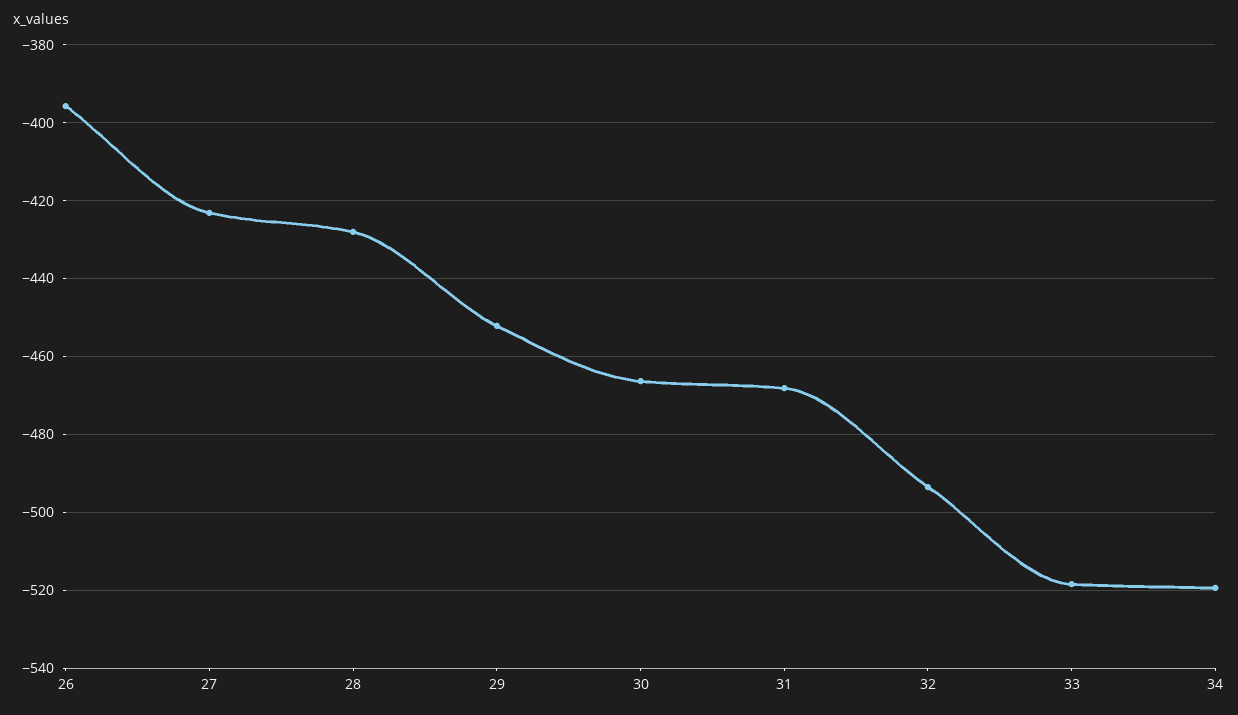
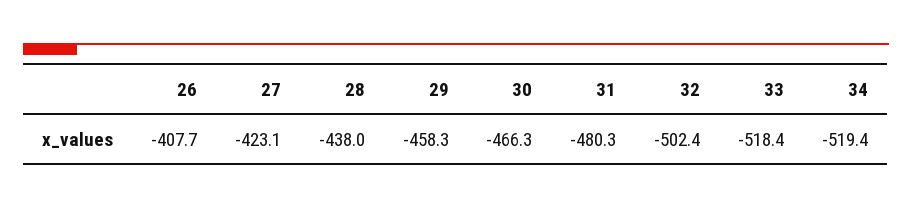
  {
-   "26": -396,
+   "26": -407.7,
    "27": -423.1,
-   "28": -428,
+   "28": -438,
-   "29": -452,
+   "29": -458.3,
    "30": -466.3,
-   "31": -468,
+   "31": -480.3,
-   "32": -494,
+   "32": -502.4,
    "33": -518.4,
    "34": -519.4
  }

